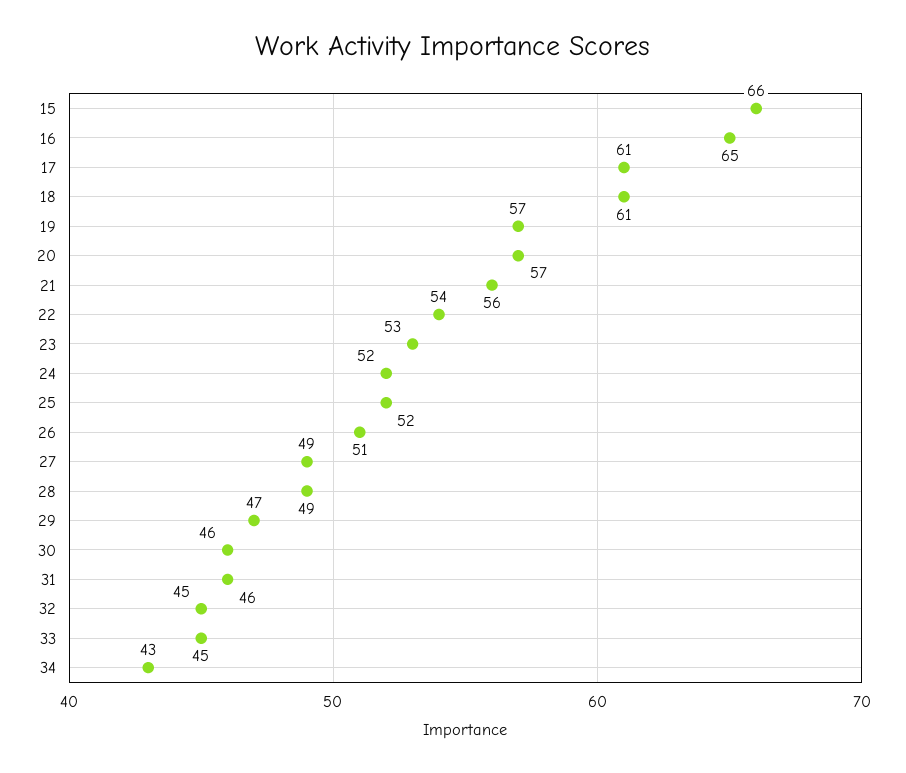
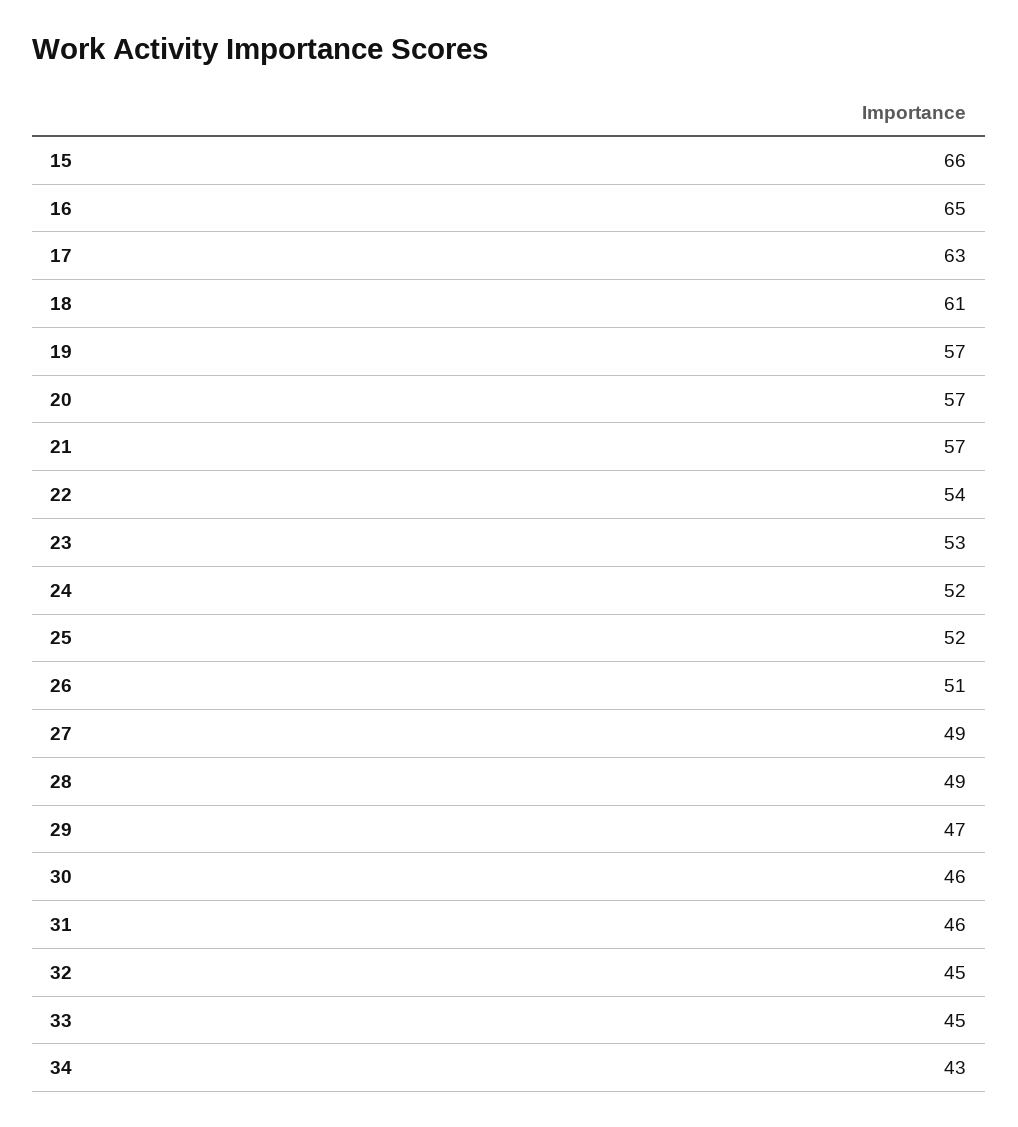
  {
    "15": 66,
    "16": 65,
-   "17": 61,
+   "17": 63,
    "18": 61,
    "19": 57,
    "20": 57,
-   "21": 56,
+   "21": 57,
    "22": 54,
    "23": 53,
    "24": 52,
    "25": 52,
    "26": 51,
    "27": 49,
    "28": 49,
    "29": 47,
    "30": 46,
    "31": 46,
    "32": 45,
    "33": 45,
    "34": 43
  }

